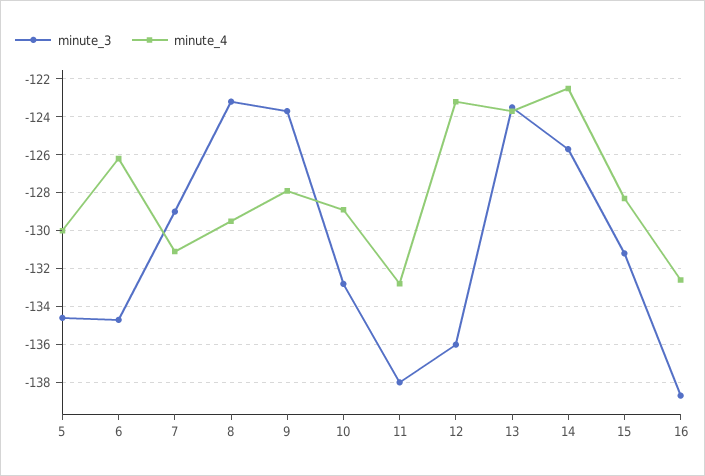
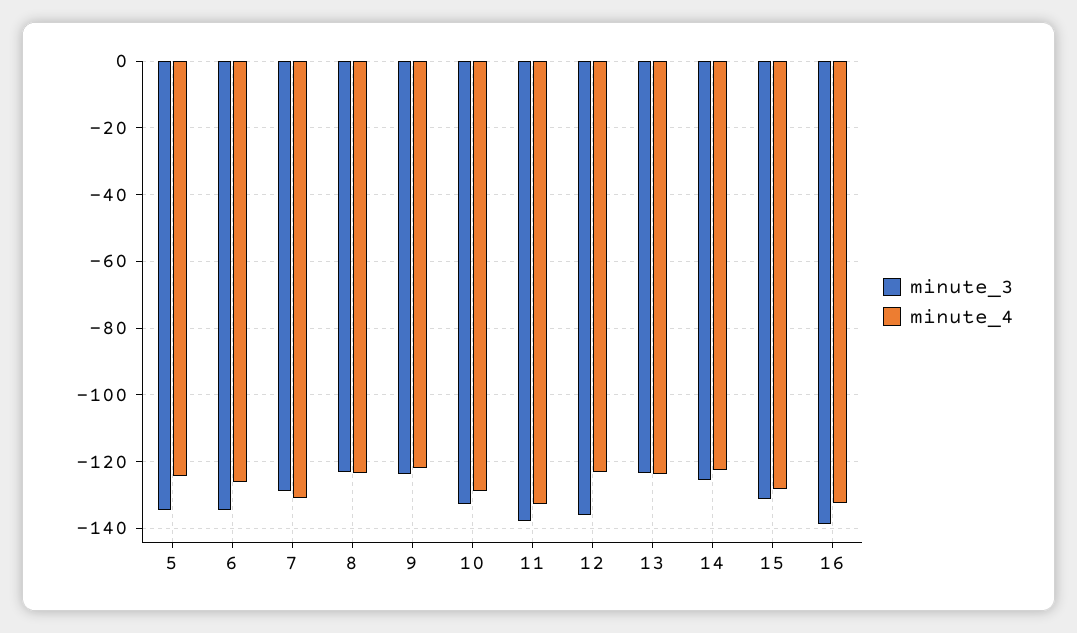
  {
    "minute_3": {
      "5": -134.5,
      "6": -134.5,
      "7": -129,
      "8": -123,
      "9": -123.5,
      "10": -133,
      "11": -138,
      "12": -136,
      "13": -123.5,
      "14": -125.5,
      "15": -131,
      "16": -138.5
    },
    "minute_4": {
-     "5": -130,
+     "5": -124,
      "6": -126,
      "7": -131,
-     "8": -129.5,
+     "8": -124,
-     "9": -128,
+     "9": -122,
      "10": -129,
      "11": -133,
      "12": -123,
      "13": -123.5,
      "14": -122.5,
      "15": -128.5,
      "16": -132.5
    }
  }

